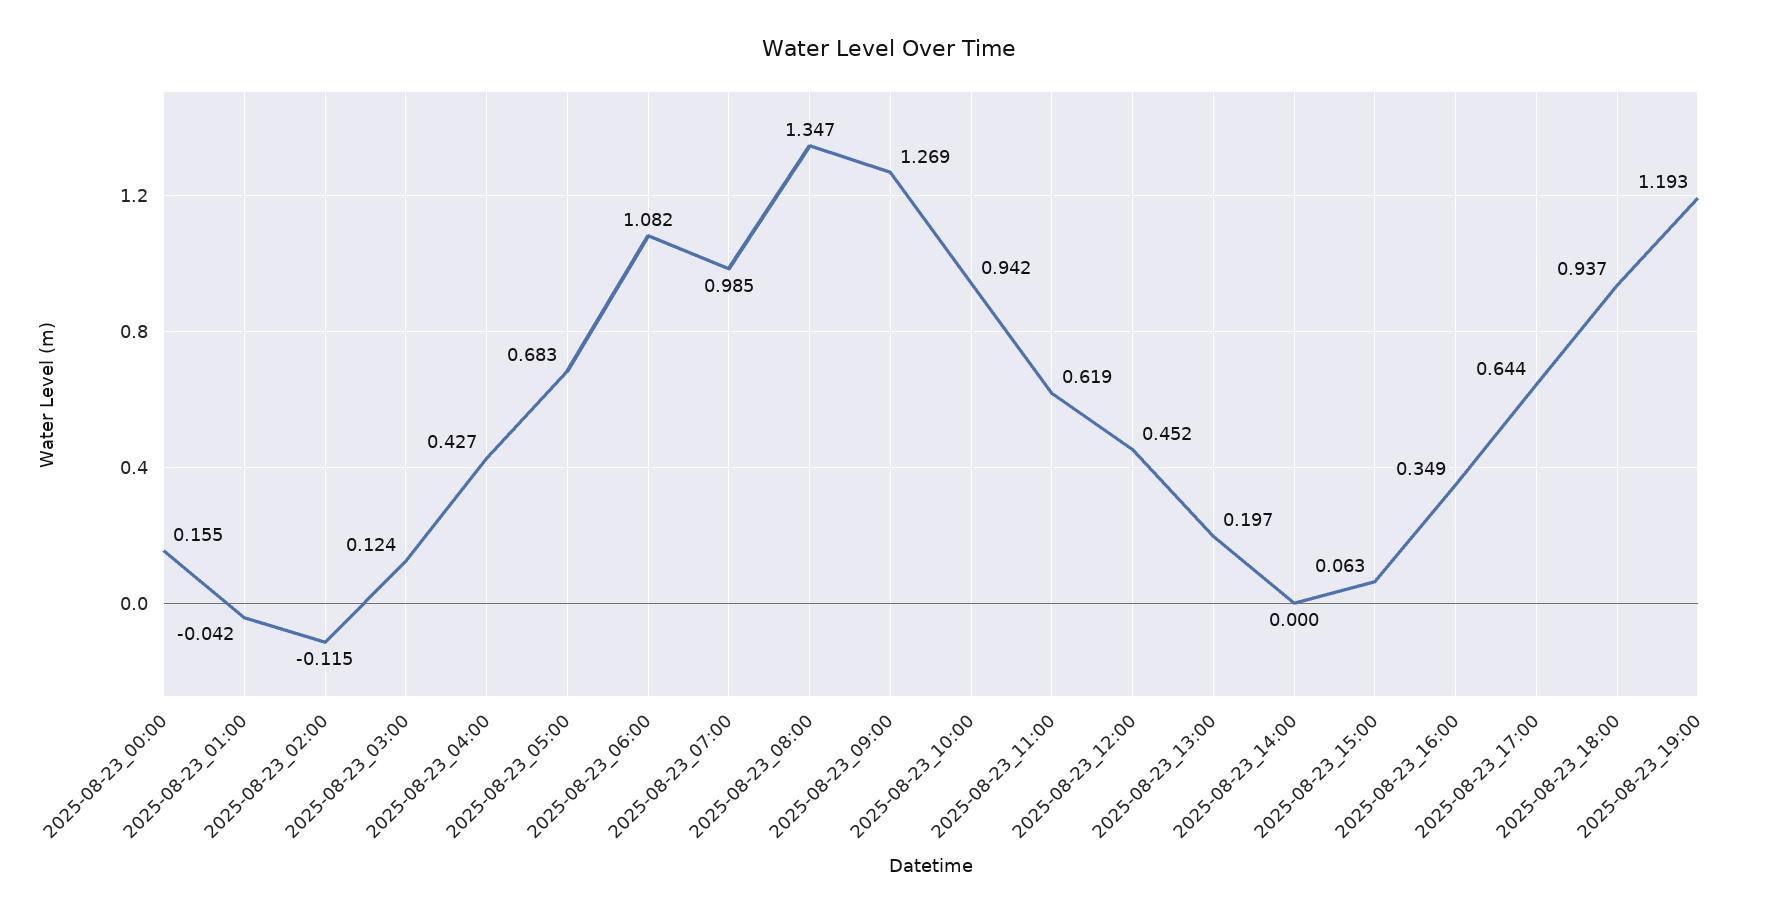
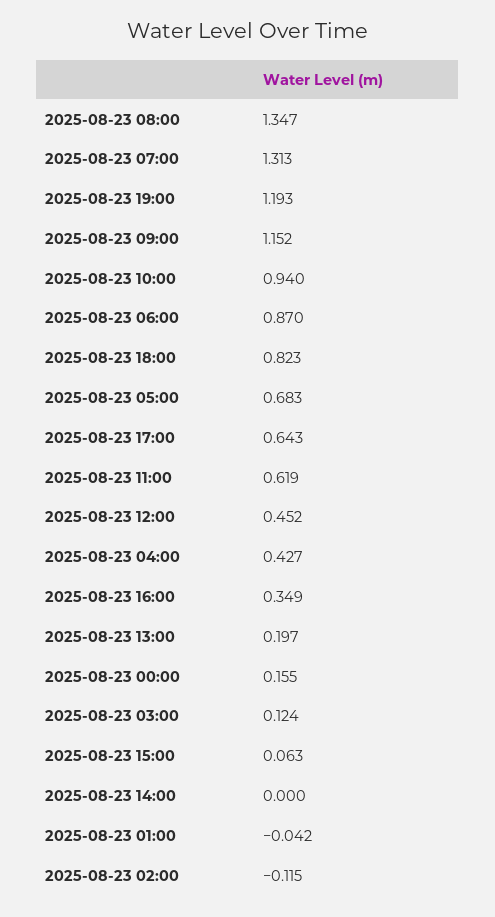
  {
    "2025-08-23_00:00": 0.155,
    "2025-08-23_01:00": -0.042,
    "2025-08-23_02:00": -0.115,
    "2025-08-23_03:00": 0.124,
    "2025-08-23_04:00": 0.427,
    "2025-08-23_05:00": 0.683,
-   "2025-08-23_06:00": 1.082,
+   "2025-08-23_06:00": 0.87,
-   "2025-08-23_07:00": 0.985,
+   "2025-08-23_07:00": 1.313,
    "2025-08-23_08:00": 1.347,
-   "2025-08-23_09:00": 1.269,
+   "2025-08-23_09:00": 1.152,
-   "2025-08-23_10:00": 0.942,
+   "2025-08-23_10:00": 0.94,
    "2025-08-23_11:00": 0.619,
    "2025-08-23_12:00": 0.452,
    "2025-08-23_13:00": 0.197,
    "2025-08-23_14:00": 0,
    "2025-08-23_15:00": 0.063,
    "2025-08-23_16:00": 0.349,
-   "2025-08-23_17:00": 0.644,
+   "2025-08-23_17:00": 0.643,
-   "2025-08-23_18:00": 0.937,
+   "2025-08-23_18:00": 0.823,
    "2025-08-23_19:00": 1.193
  }

